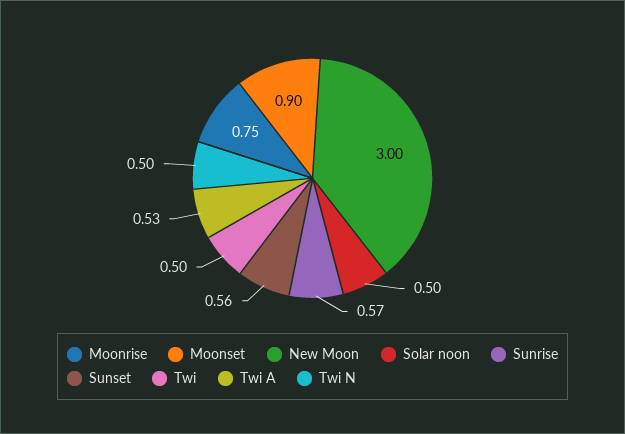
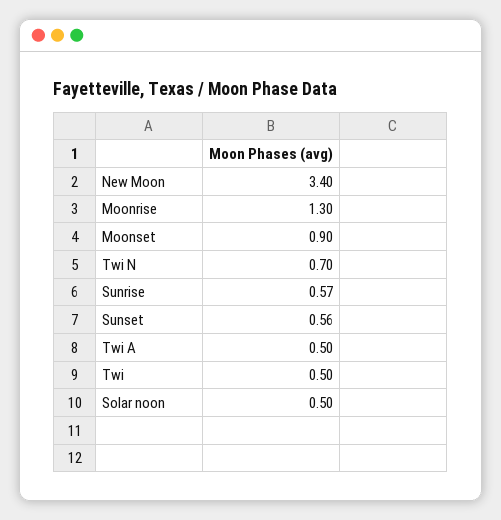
  {
-   "Moonrise": 0.75,
+   "Moonrise": 1.3,
    "Moonset": 0.9,
-   "New Moon": 3,
+   "New Moon": 3.4,
    "Solar noon": 0.5,
    "Sunrise": 0.57,
    "Sunset": 0.56,
    "Twi": 0.5,
-   "Twi A": 0.53,
+   "Twi A": 0.5,
-   "Twi N": 0.5
+   "Twi N": 0.7
  }

